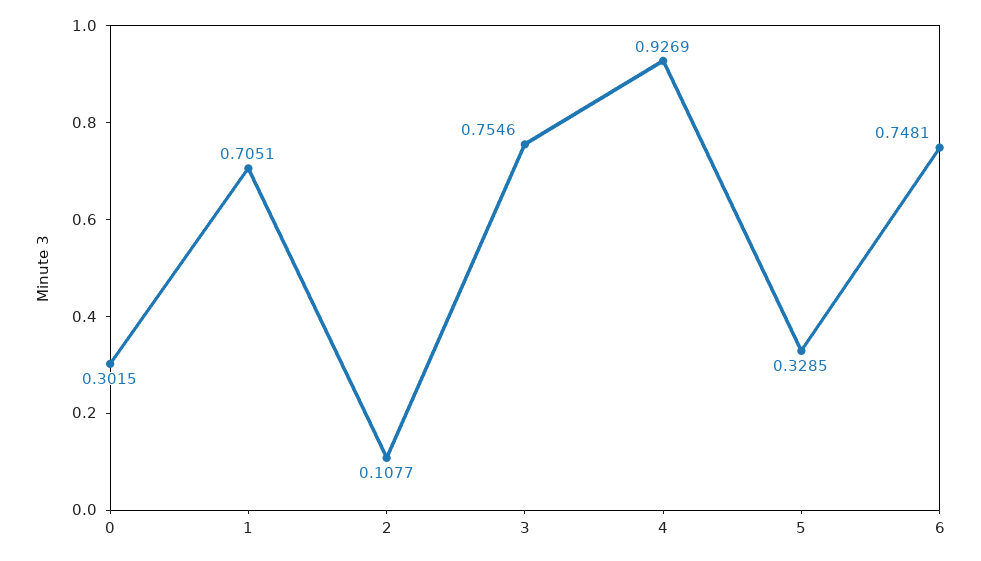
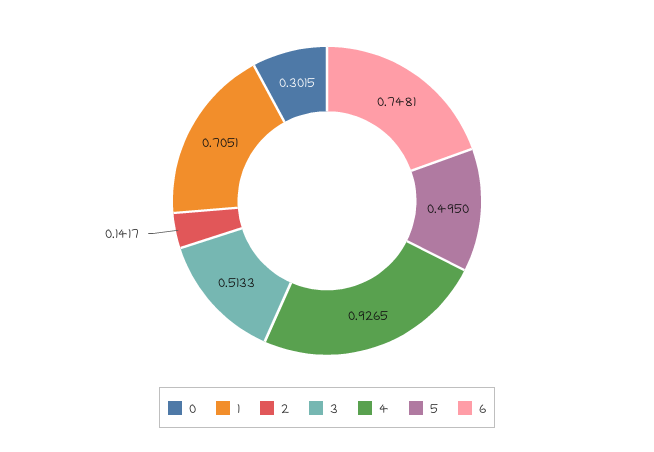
  {
    "0": 0.3015,
    "1": 0.7051,
-   "2": 0.1077,
+   "2": 0.1417,
-   "3": 0.7546,
+   "3": 0.5133,
-   "4": 0.9269,
+   "4": 0.9265,
-   "5": 0.3285,
+   "5": 0.495,
    "6": 0.7481
  }

